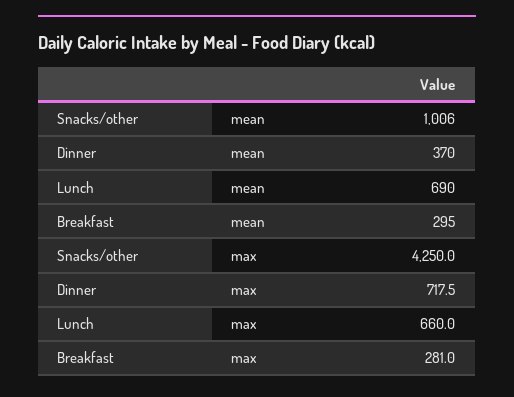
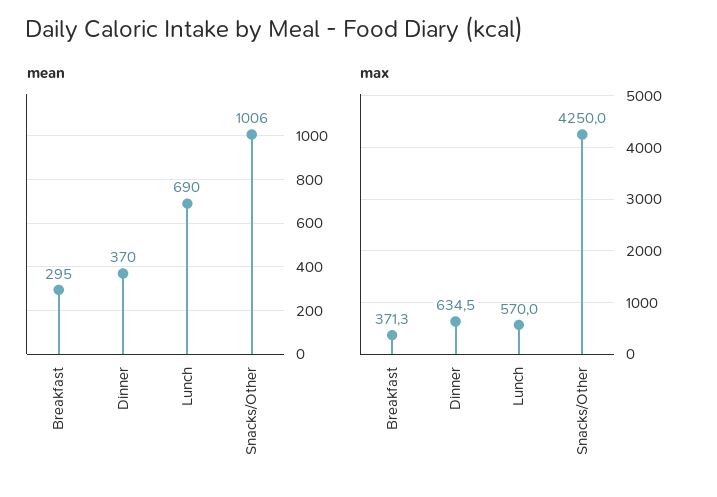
  {
    "mean": {
      "Snacks/other": 1006,
      "Dinner": 370,
      "Lunch": 690,
      "Breakfast": 295
    },
    "max": {
      "Snacks/other": 4250,
-     "Dinner": 717.5,
+     "Dinner": 634.5,
-     "Lunch": 660,
+     "Lunch": 570,
-     "Breakfast": 281
+     "Breakfast": 371.3
    }
  }

